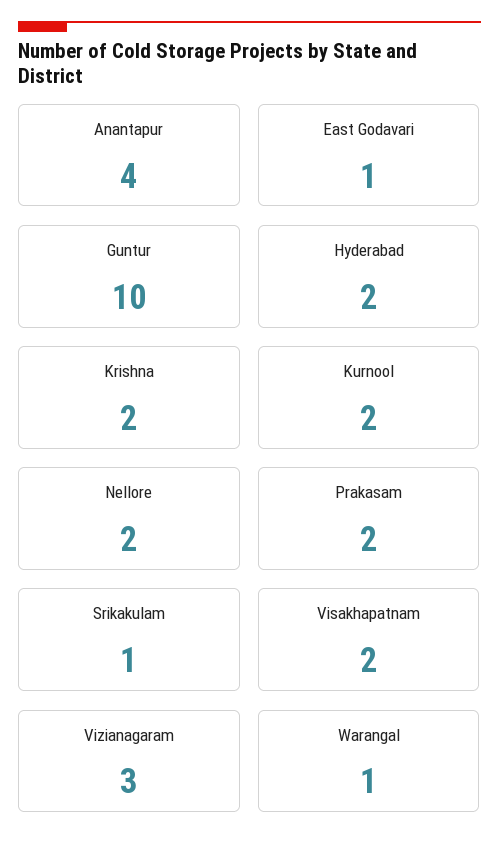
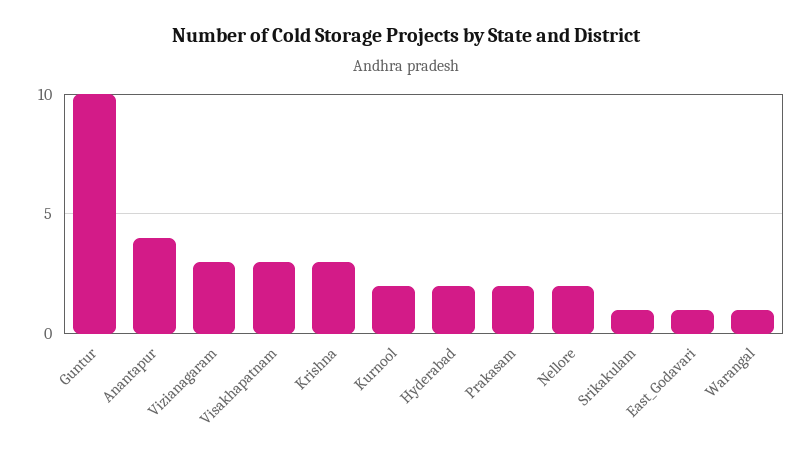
  {
    "Anantapur": 4,
    "East Godavari": 1,
    "Guntur": 10,
    "Hyderabad": 2,
-   "Krishna": 2,
+   "Krishna": 3,
    "Kurnool": 2,
    "Nellore": 2,
    "Prakasam": 2,
    "Srikakulam": 1,
-   "Visakhapatnam": 2,
+   "Visakhapatnam": 3,
    "Vizianagaram": 3,
    "Warangal": 1
  }

